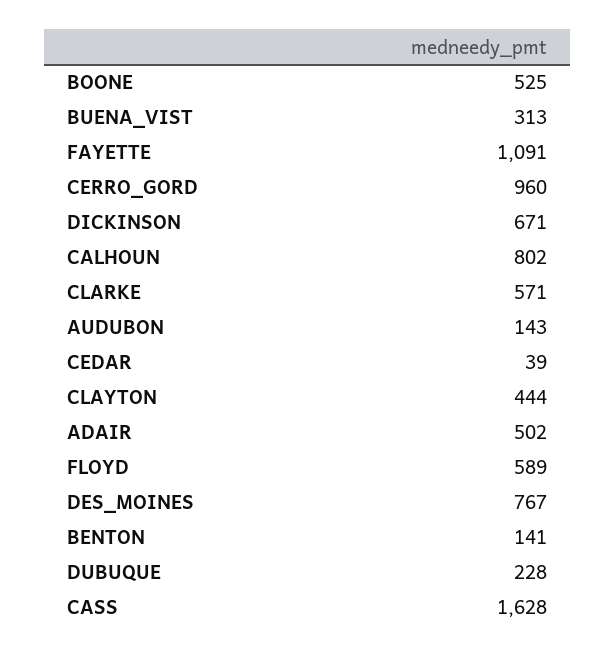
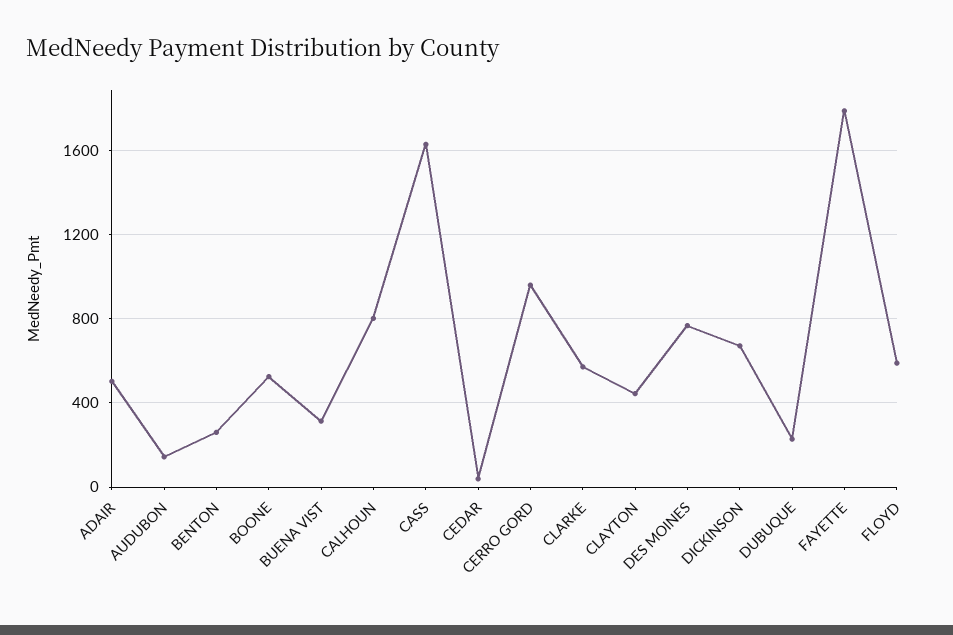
  {
    "BOONE": 525,
    "BUENA_VIST": 313,
-   "FAYETTE": 1091,
+   "FAYETTE": 1800,
    "CERRO_GORD": 960,
    "DICKINSON": 671,
    "CALHOUN": 802,
    "CLARKE": 571,
    "AUDUBON": 143,
    "CEDAR": 39,
    "CLAYTON": 444,
    "ADAIR": 502,
    "FLOYD": 589,
    "DES_MOINES": 767,
-   "BENTON": 141,
+   "BENTON": 250,
    "DUBUQUE": 228,
    "CASS": 1628
  }

